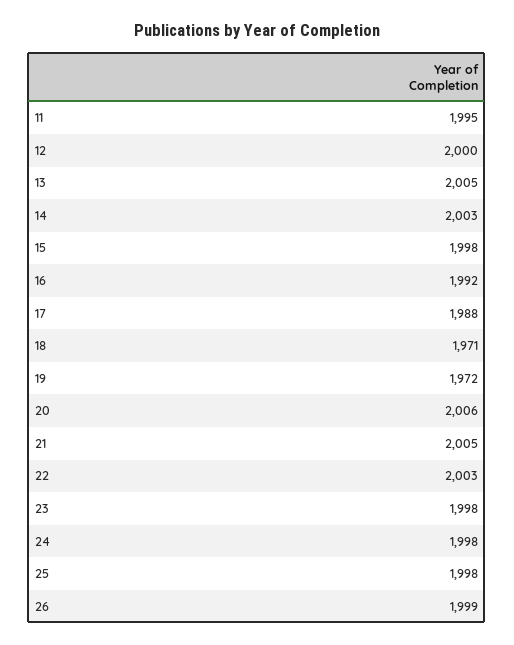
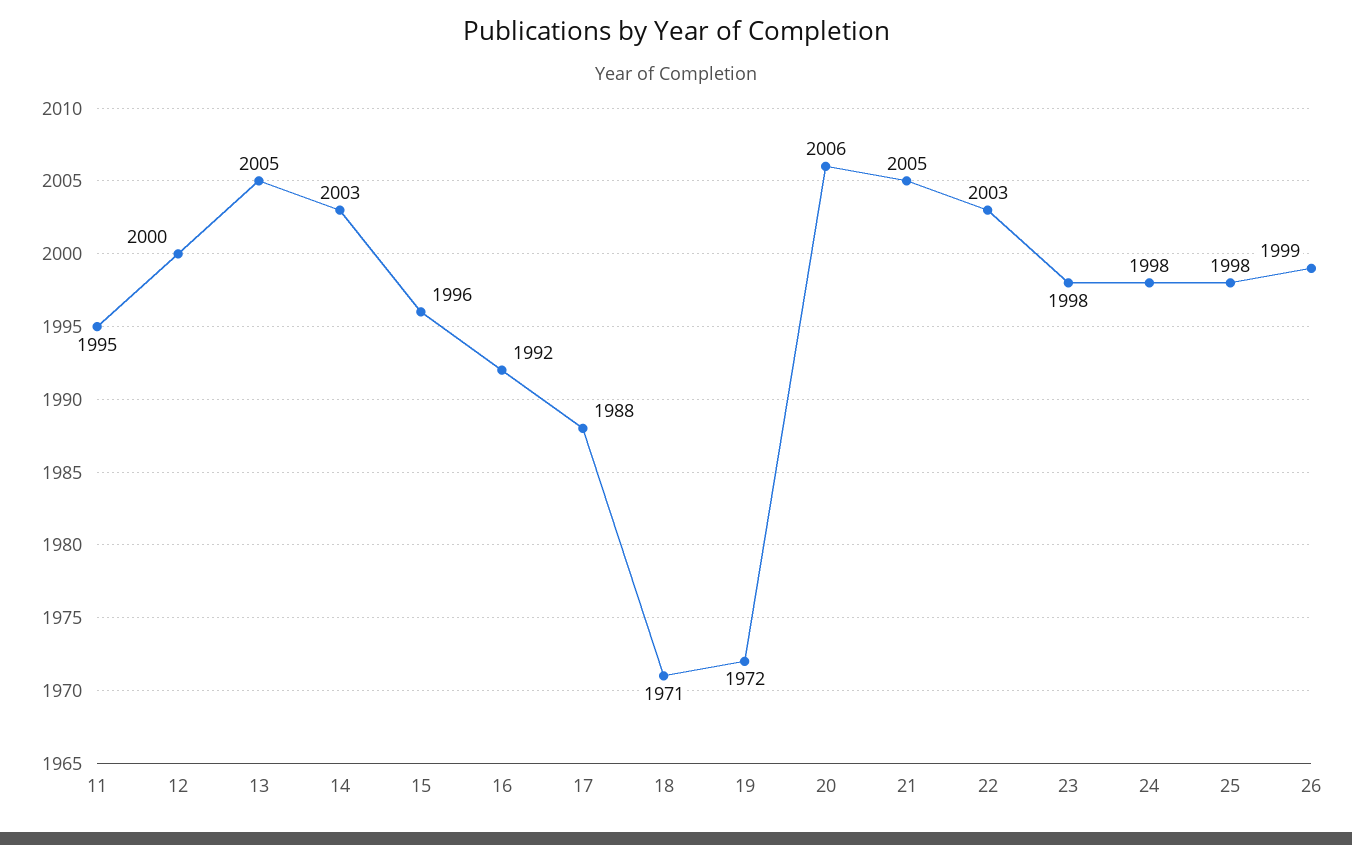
  {
    "11": 1995,
    "12": 2000,
    "13": 2005,
    "14": 2003,
-   "15": 1998,
+   "15": 1996,
    "16": 1992,
    "17": 1988,
    "18": 1971,
    "19": 1972,
    "20": 2006,
    "21": 2005,
    "22": 2003,
    "23": 1998,
    "24": 1998,
    "25": 1998,
    "26": 1999
  }

